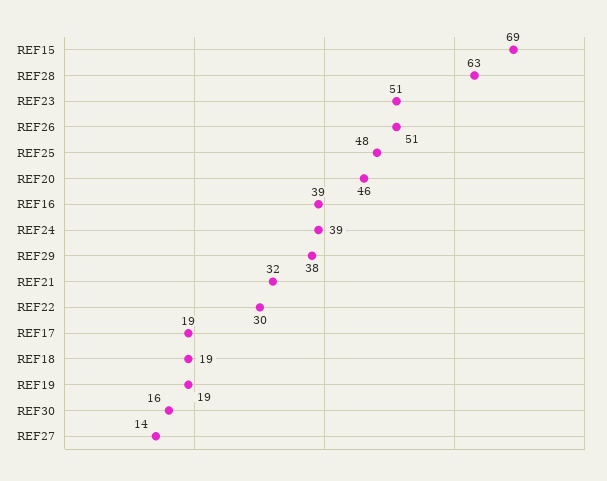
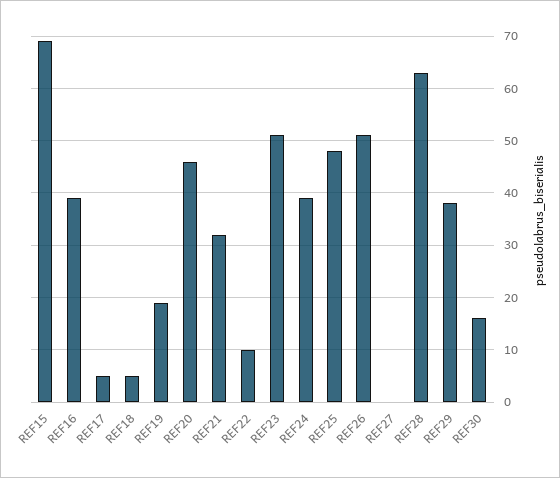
  {
    "REF15": 69,
    "REF28": 63,
    "REF23": 51,
    "REF26": 51,
    "REF25": 48,
    "REF20": 46,
    "REF16": 39,
    "REF24": 39,
    "REF29": 38,
    "REF21": 32,
-   "REF22": 30,
+   "REF22": 10,
-   "REF17": 19,
+   "REF17": 5,
-   "REF18": 19,
+   "REF18": 5,
    "REF19": 19,
    "REF30": 16,
-   "REF27": 14
+   "REF27": 0
  }

